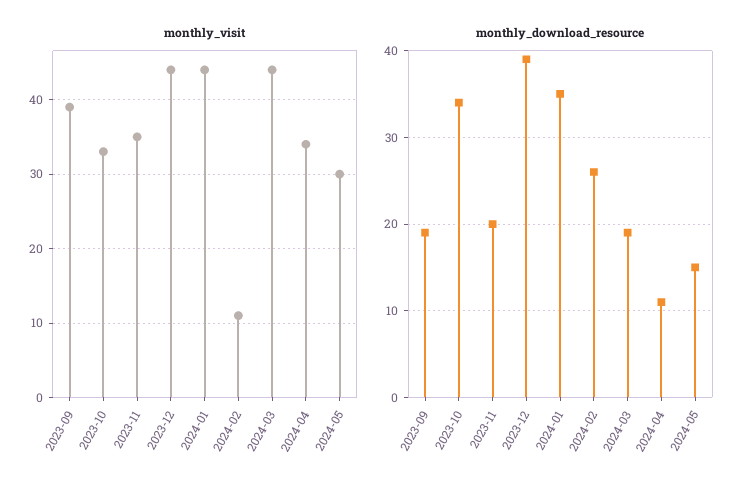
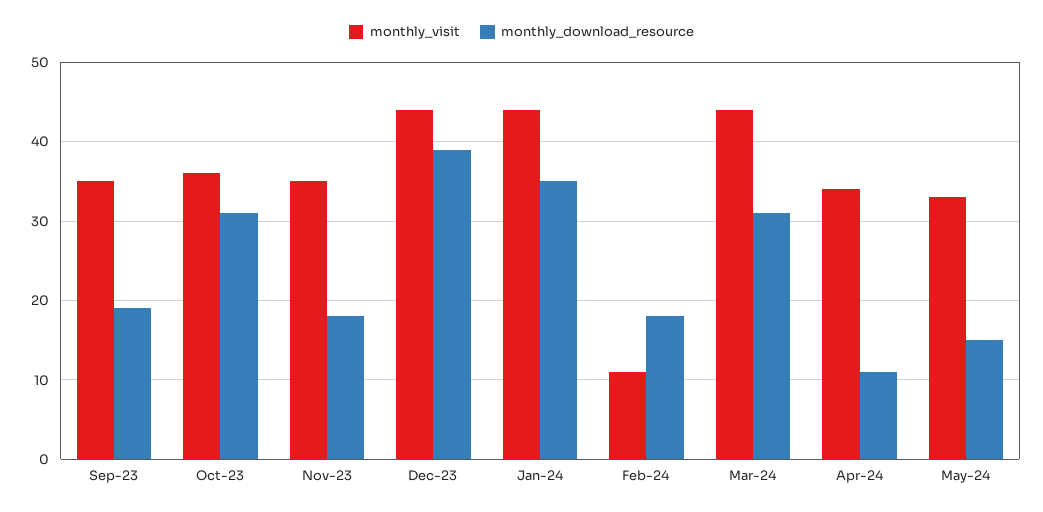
  {
    "monthly_visit": {
-     "2023-09": 39,
+     "2023-09": 35,
-     "2023-10": 33,
+     "2023-10": 36,
      "2023-11": 35,
      "2023-12": 44,
      "2024-01": 44,
      "2024-02": 11,
      "2024-03": 44,
      "2024-04": 34,
-     "2024-05": 30
+     "2024-05": 33
    },
    "monthly_download_resource": {
      "2023-09": 19,
-     "2023-10": 34,
+     "2023-10": 31,
-     "2023-11": 20,
+     "2023-11": 18,
      "2023-12": 39,
      "2024-01": 35,
-     "2024-02": 26,
+     "2024-02": 18,
-     "2024-03": 19,
+     "2024-03": 31,
      "2024-04": 11,
      "2024-05": 15
    }
  }

